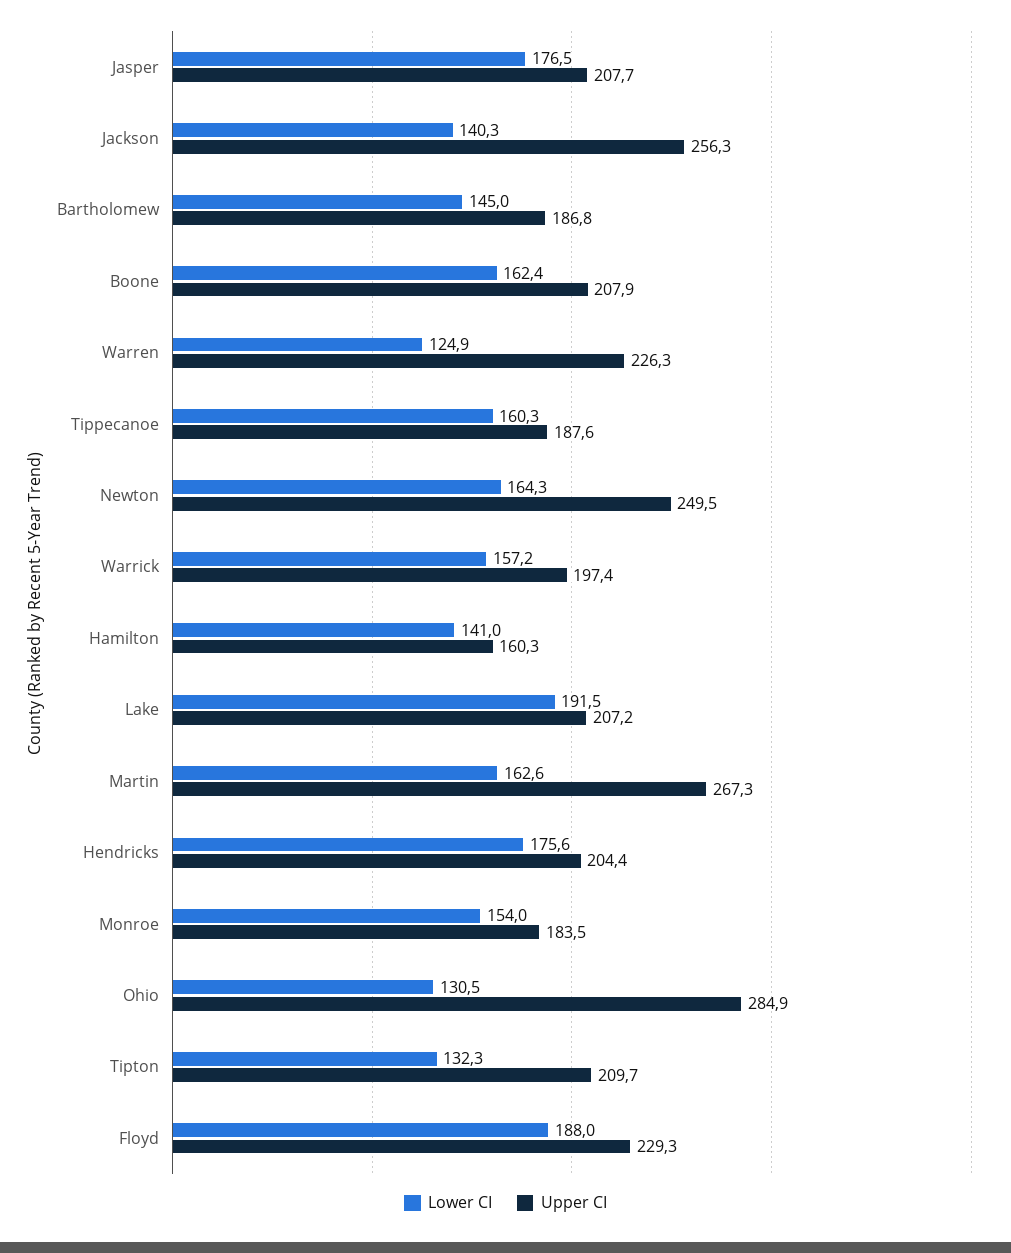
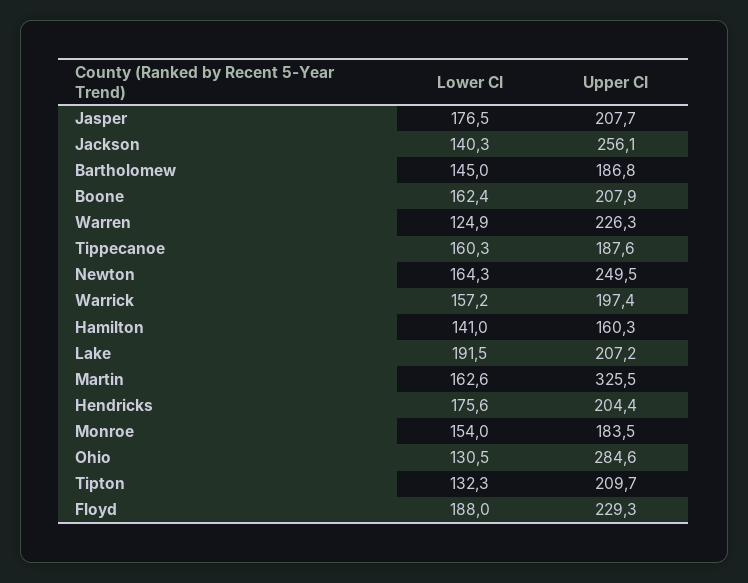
  {
    "Lower CI": {
      "Jasper": 176.5,
      "Jackson": 140.3,
      "Bartholomew": 145,
      "Boone": 162.4,
      "Warren": 124.9,
      "Tippecanoe": 160.3,
      "Newton": 164.3,
      "Warrick": 157.2,
      "Hamilton": 141,
      "Lake": 191.5,
      "Martin": 162.6,
      "Hendricks": 175.6,
      "Monroe": 154,
      "Ohio": 130.5,
      "Tipton": 132.3,
      "Floyd": 188
    },
    "Upper CI": {
      "Jasper": 207.7,
-     "Jackson": 256.3,
+     "Jackson": 256.1,
      "Bartholomew": 186.8,
      "Boone": 207.9,
      "Warren": 226.3,
      "Tippecanoe": 187.6,
      "Newton": 249.5,
      "Warrick": 197.4,
      "Hamilton": 160.3,
      "Lake": 207.2,
-     "Martin": 267.3,
+     "Martin": 325.5,
      "Hendricks": 204.4,
      "Monroe": 183.5,
-     "Ohio": 284.9,
+     "Ohio": 284.6,
      "Tipton": 209.7,
      "Floyd": 229.3
    }
  }

